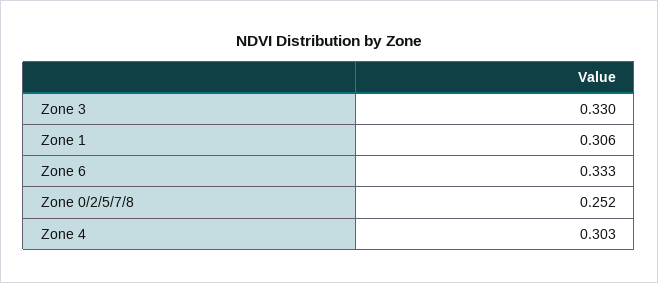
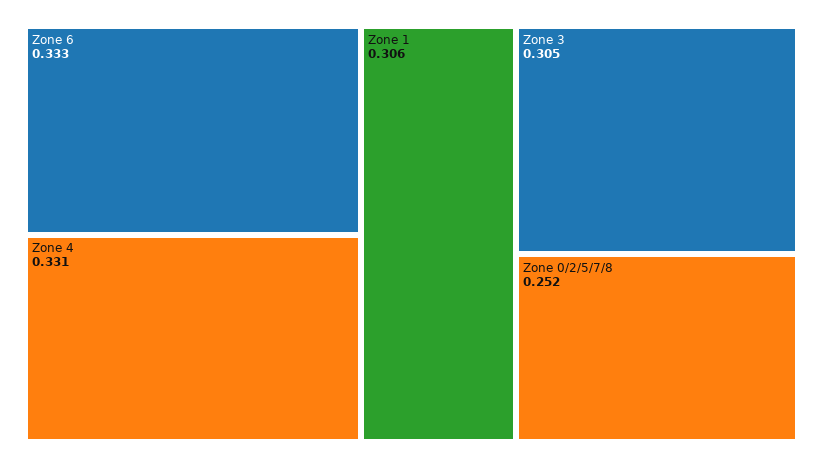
  {
-   "Zone 3": 0.33,
+   "Zone 3": 0.305,
    "Zone 1": 0.306,
    "Zone 6": 0.333,
    "Zone 0/2/5/7/8": 0.252,
-   "Zone 4": 0.303
+   "Zone 4": 0.331
  }

